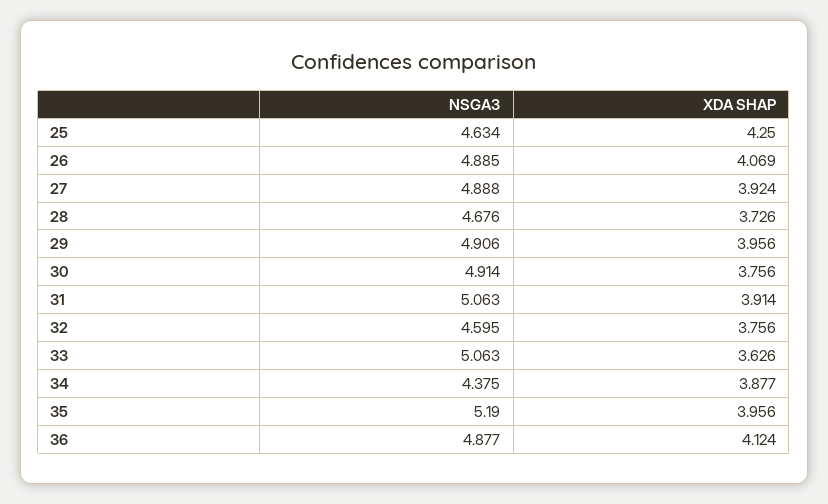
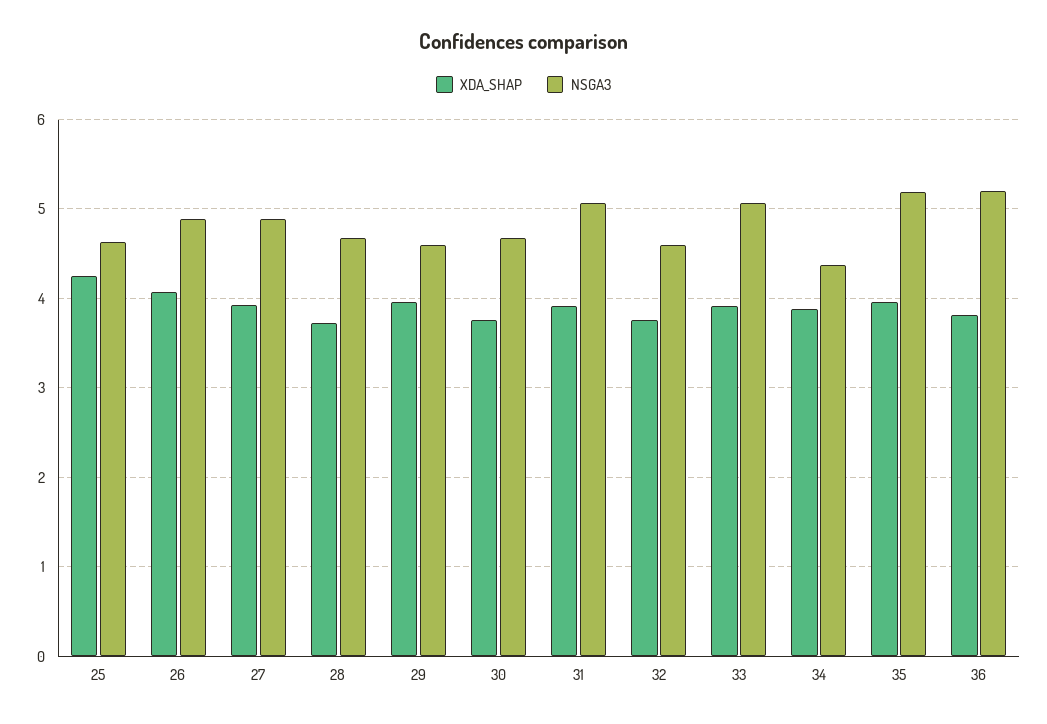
  {
    "NSGA3": {
      "25": 4.634,
      "26": 4.885,
      "27": 4.888,
      "28": 4.676,
-     "29": 4.906,
+     "29": 4.6,
-     "30": 4.914,
+     "30": 4.7,
      "31": 5.063,
      "32": 4.595,
      "33": 5.063,
      "34": 4.375,
      "35": 5.19,
-     "36": 4.877
+     "36": 5.2
    },
    "XDA SHAP": {
      "25": 4.25,
      "26": 4.069,
      "27": 3.924,
      "28": 3.726,
      "29": 3.956,
      "30": 3.756,
      "31": 3.914,
      "32": 3.756,
-     "33": 3.626,
+     "33": 3.9,
      "34": 3.877,
      "35": 3.956,
-     "36": 4.124
+     "36": 3.8
    }
  }

